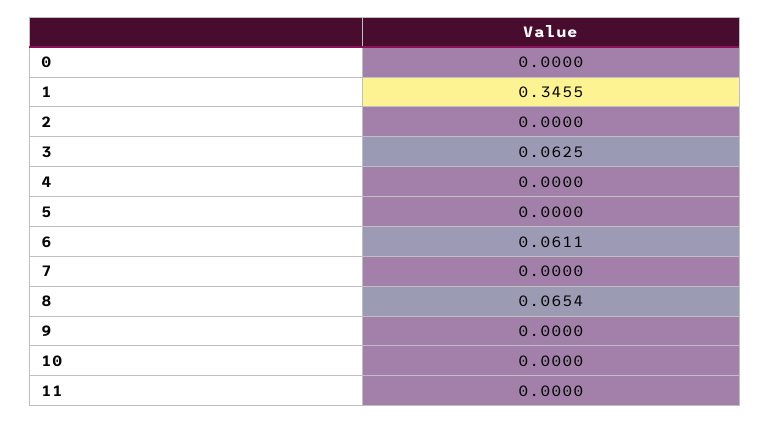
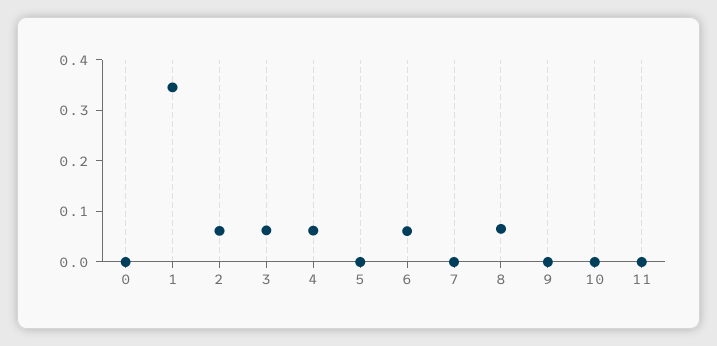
  {
    "0": 0,
    "1": 0.3455,
-   "2": 0,
+   "2": 0.06,
    "3": 0.0625,
-   "4": 0,
+   "4": 0.06,
    "5": 0,
    "6": 0.0611,
    "7": 0,
    "8": 0.0654,
    "9": 0,
    "10": 0,
    "11": 0
  }

